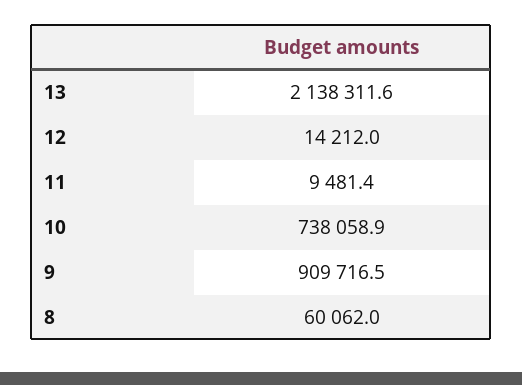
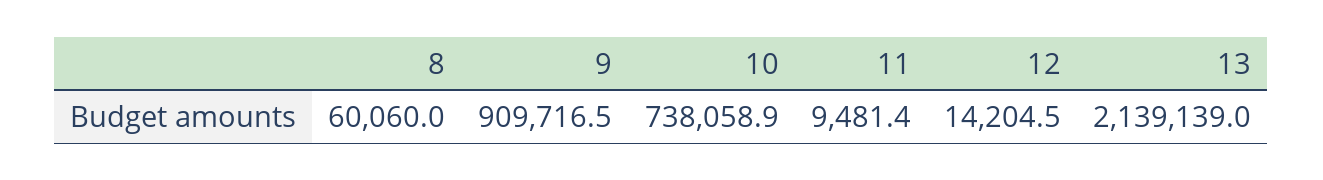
  {
-   "13": 2138311.6,
+   "13": 2139139,
-   "12": 14212,
+   "12": 14204.5,
    "11": 9481.4,
    "10": 738058.9,
    "9": 909716.5,
-   "8": 60062
+   "8": 60060
  }

